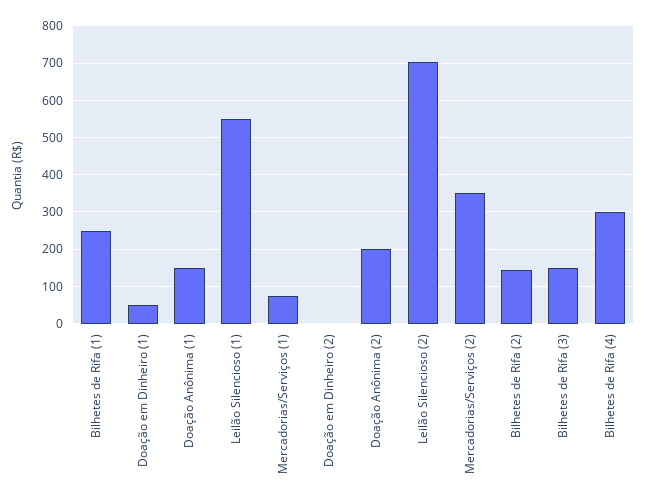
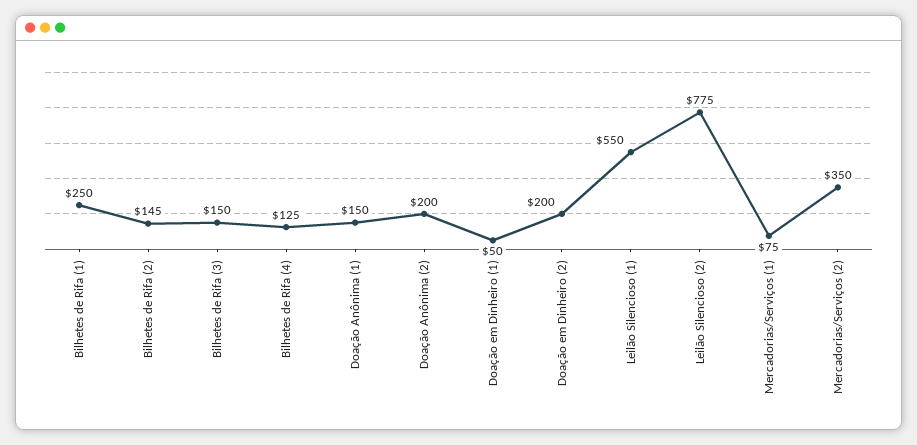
  {
    "Bilhetes de Rifa (1)": 250,
    "Doação em Dinheiro (1)": 50,
    "Doação Anônima (1)": 150,
    "Leilão Silencioso (1)": 550,
    "Mercadorias/Serviços (1)": 75,
-   "Doação em Dinheiro (2)": 0,
+   "Doação em Dinheiro (2)": 200,
    "Doação Anônima (2)": 200,
-   "Leilão Silencioso (2)": 700,
+   "Leilão Silencioso (2)": 775,
    "Mercadorias/Serviços (2)": 350,
    "Bilhetes de Rifa (2)": 145,
    "Bilhetes de Rifa (3)": 150,
-   "Bilhetes de Rifa (4)": 300
+   "Bilhetes de Rifa (4)": 125
  }

